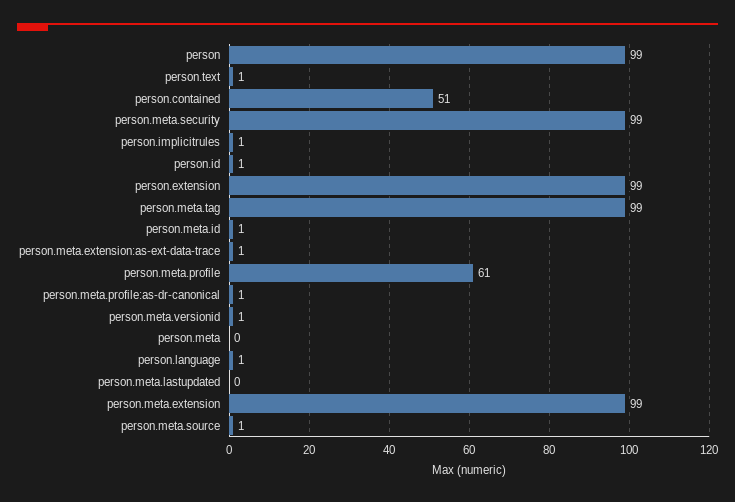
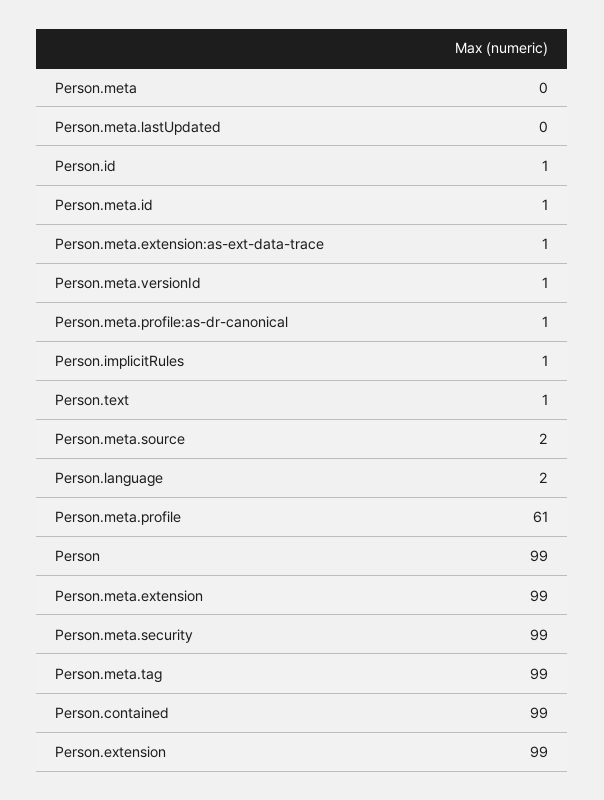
  {
    "person": 99,
    "person.text": 1,
-   "person.contained": 51,
+   "person.contained": 99,
    "person.meta.security": 99,
    "person.implicitrules": 1,
    "person.id": 1,
    "person.extension": 99,
    "person.meta.tag": 99,
    "person.meta.id": 1,
    "person.meta.extension:as-ext-data-trace": 1,
    "person.meta.profile": 61,
    "person.meta.profile:as-dr-canonical": 1,
    "person.meta.versionid": 1,
    "person.meta": 0,
-   "person.language": 1,
+   "person.language": 2,
    "person.meta.lastupdated": 0,
    "person.meta.extension": 99,
-   "person.meta.source": 1
+   "person.meta.source": 2
  }

